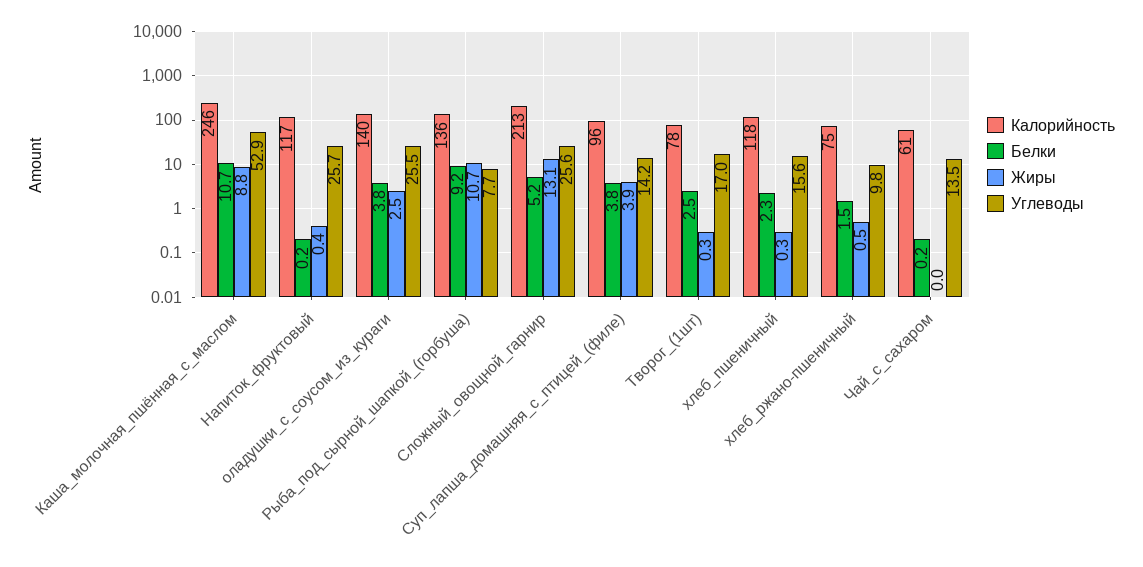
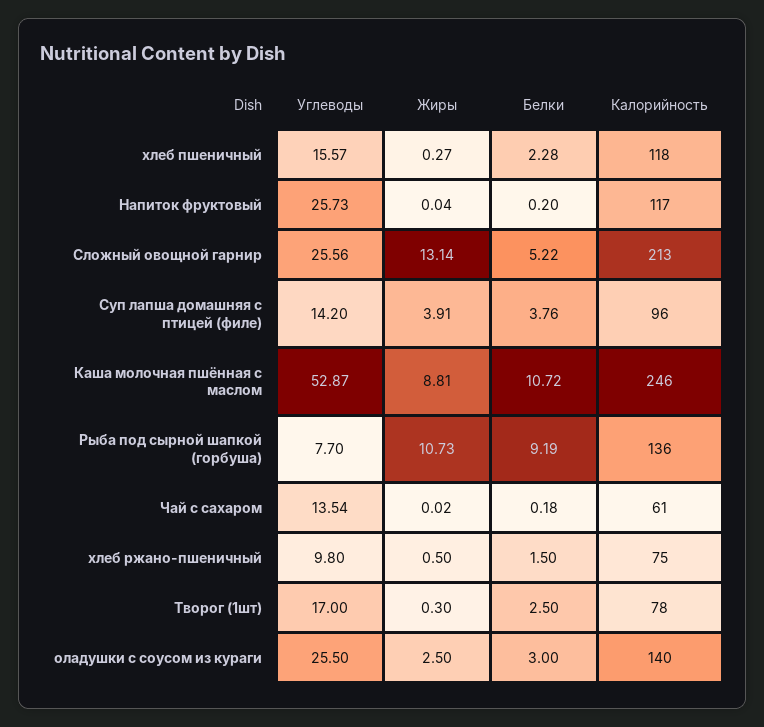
  {
    "Калорийность": {
      "Каша_молочная_пшённая_с_маслом": 246,
      "Напиток_фруктовый": 117,
      "оладушки_с_соусом_из_кураги": 140,
      "Рыба_под_сырной_шапкой_(горбуша)": 136,
      "Сложный_овощной_гарнир": 213,
      "Суп_лапша_домашняя_с_птицей_(филе)": 96,
      "Творог_(1шт)": 78,
      "хлеб_пшеничный": 118,
      "хлеб_ржано-пшеничный": 75,
      "Чай_с_сахаром": 61
    },
    "Белки": {
      "Каша_молочная_пшённая_с_маслом": 10.72,
      "Напиток_фруктовый": 0.2,
-     "оладушки_с_соусом_из_кураги": 3.8,
+     "оладушки_с_соусом_из_кураги": 3,
      "Рыба_под_сырной_шапкой_(горбуша)": 9.19,
      "Сложный_овощной_гарнир": 5.22,
      "Суп_лапша_домашняя_с_птицей_(филе)": 3.76,
      "Творог_(1шт)": 2.5,
      "хлеб_пшеничный": 2.28,
      "хлеб_ржано-пшеничный": 1.5,
      "Чай_с_сахаром": 0.18
    },
    "Жиры": {
      "Каша_молочная_пшённая_с_маслом": 8.81,
-     "Напиток_фруктовый": 0.4,
+     "Напиток_фруктовый": 0.04,
      "оладушки_с_соусом_из_кураги": 2.5,
      "Рыба_под_сырной_шапкой_(горбуша)": 10.73,
      "Сложный_овощной_гарнир": 13.14,
      "Суп_лапша_домашняя_с_птицей_(филе)": 3.91,
      "Творог_(1шт)": 0.3,
      "хлеб_пшеничный": 0.27,
      "хлеб_ржано-пшеничный": 0.5,
      "Чай_с_сахаром": 0.02
    },
    "Углеводы": {
      "Каша_молочная_пшённая_с_маслом": 52.87,
      "Напиток_фруктовый": 25.73,
      "оладушки_с_соусом_из_кураги": 25.5,
      "Рыба_под_сырной_шапкой_(горбуша)": 7.7,
      "Сложный_овощной_гарнир": 25.56,
      "Суп_лапша_домашняя_с_птицей_(филе)": 14.2,
      "Творог_(1шт)": 17,
      "хлеб_пшеничный": 15.57,
      "хлеб_ржано-пшеничный": 9.8,
      "Чай_с_сахаром": 13.54
    }
  }

